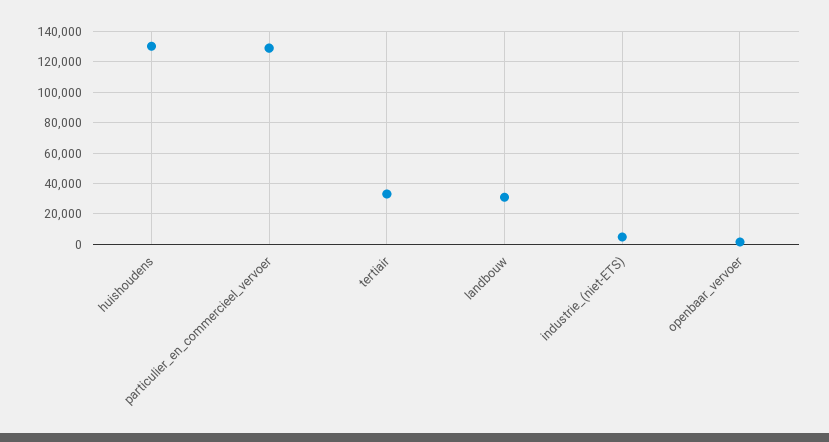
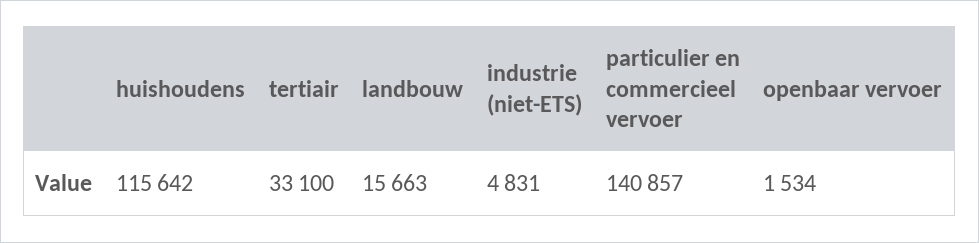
  {
-   "huishoudens": 130000,
+   "huishoudens": 115642,
-   "particulier_en_commercieel_vervoer": 130000,
+   "particulier_en_commercieel_vervoer": 140857,
    "tertiair": 33100,
-   "landbouw": 30000,
+   "landbouw": 15663,
    "industrie_(niet-ETS)": 4831,
    "openbaar_vervoer": 1534
  }

